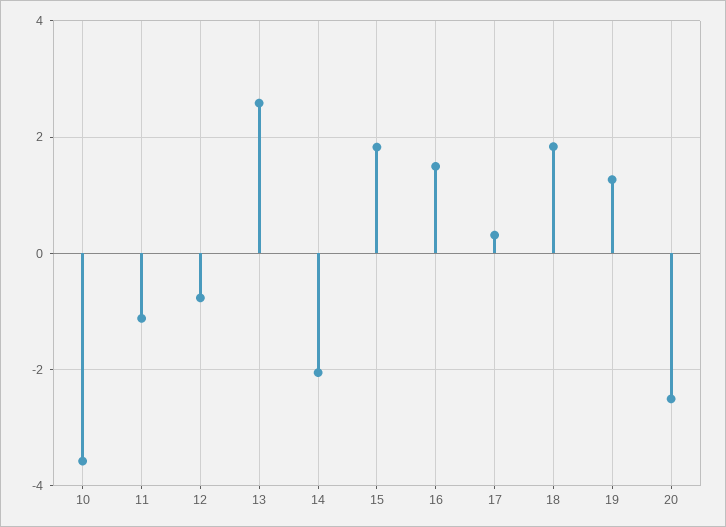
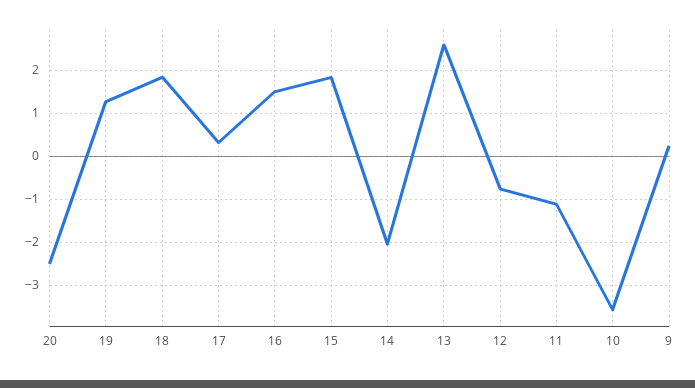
  {
    "10": -3.6,
    "11": -1.2,
    "12": -0.8,
    "13": 2.6,
    "14": -2,
    "15": 1.8,
    "16": 1.4,
    "17": 0.4,
    "18": 1.8,
    "19": 1.2,
-   "20": -2.6
+   "20": -2.6,
+   "9": 0.2
  }

